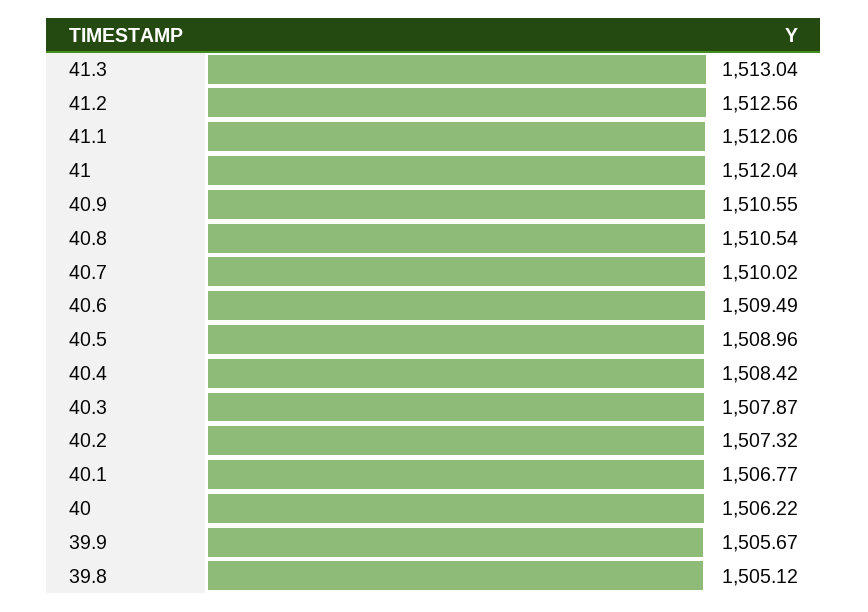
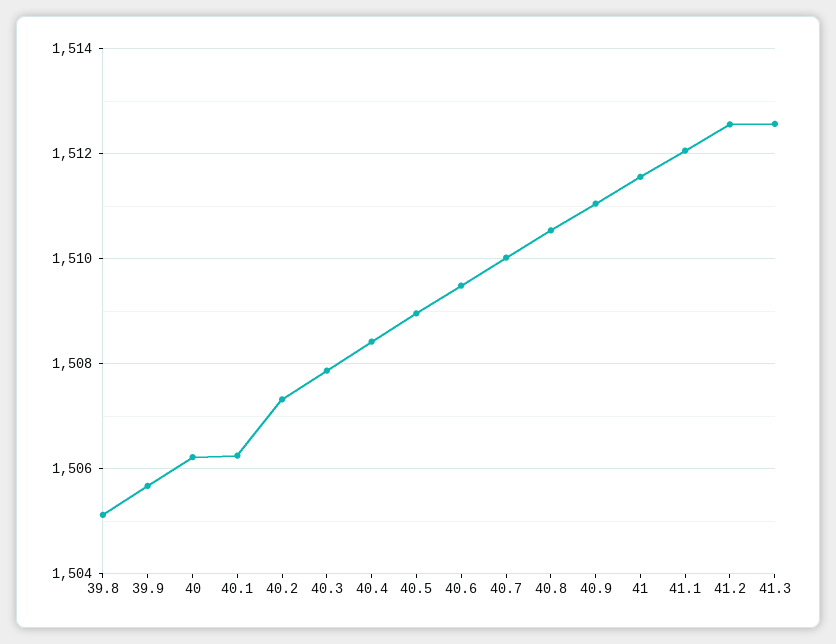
  {
-   "41.3": 1513.04,
+   "41.3": 1512.6,
    "41.2": 1512.56,
    "41.1": 1512.06,
-   "41": 1512.04,
+   "41": 1511.6,
-   "40.9": 1510.55,
+   "40.9": 1511,
    "40.8": 1510.54,
    "40.7": 1510.02,
    "40.6": 1509.49,
    "40.5": 1508.96,
    "40.4": 1508.42,
    "40.3": 1507.87,
    "40.2": 1507.32,
-   "40.1": 1506.77,
+   "40.1": 1506.2,
    "40": 1506.22,
    "39.9": 1505.67,
    "39.8": 1505.12
  }

